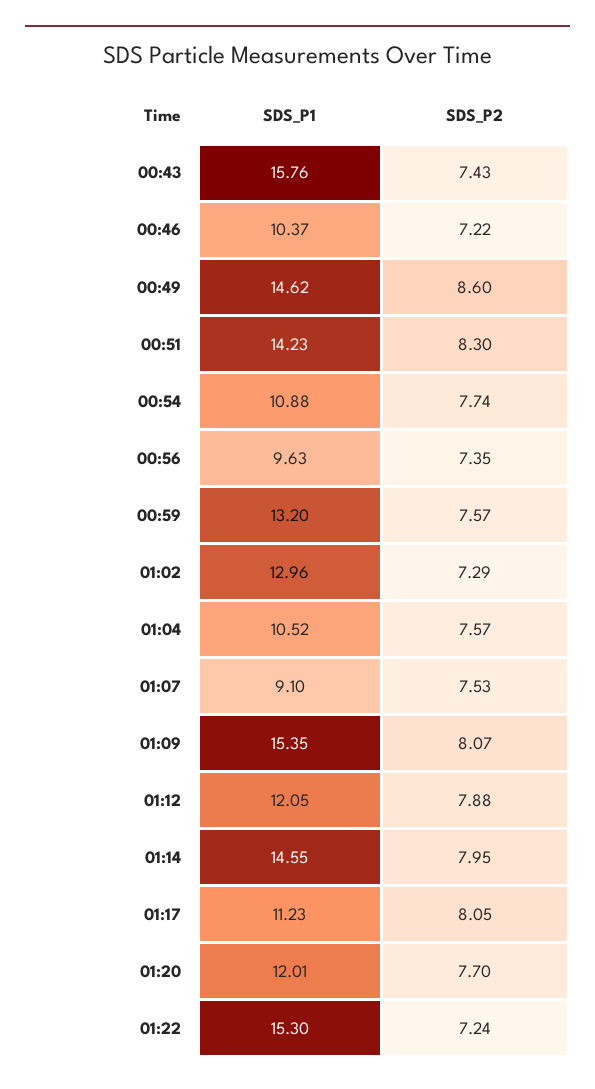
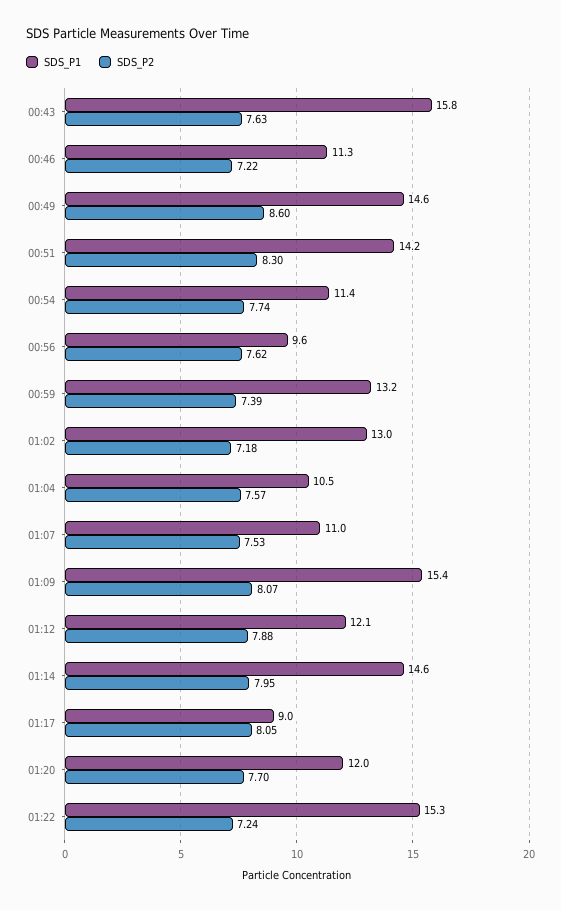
  {
    "SDS_P1": {
      "00:43": 15.76,
-     "00:46": 10.37,
+     "00:46": 11.3,
      "00:49": 14.62,
      "00:51": 14.23,
-     "00:54": 10.88,
+     "00:54": 11.4,
      "00:56": 9.63,
      "00:59": 13.2,
      "01:02": 12.96,
      "01:04": 10.52,
-     "01:07": 9.1,
+     "01:07": 11,
      "01:09": 15.35,
      "01:12": 12.05,
      "01:14": 14.55,
-     "01:17": 11.23,
+     "01:17": 9,
      "01:20": 12.01,
      "01:22": 15.3
    },
    "SDS_P2": {
-     "00:43": 7.43,
+     "00:43": 7.63,
      "00:46": 7.22,
      "00:49": 8.6,
      "00:51": 8.3,
      "00:54": 7.74,
-     "00:56": 7.35,
+     "00:56": 7.62,
-     "00:59": 7.57,
+     "00:59": 7.39,
-     "01:02": 7.29,
+     "01:02": 7.18,
      "01:04": 7.57,
      "01:07": 7.53,
      "01:09": 8.07,
      "01:12": 7.88,
      "01:14": 7.95,
      "01:17": 8.05,
      "01:20": 7.7,
      "01:22": 7.24
    }
  }

